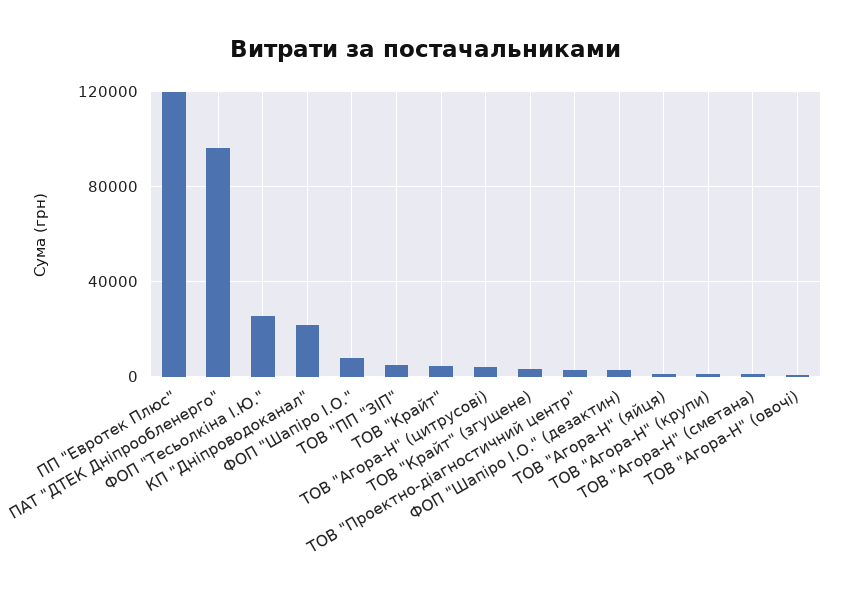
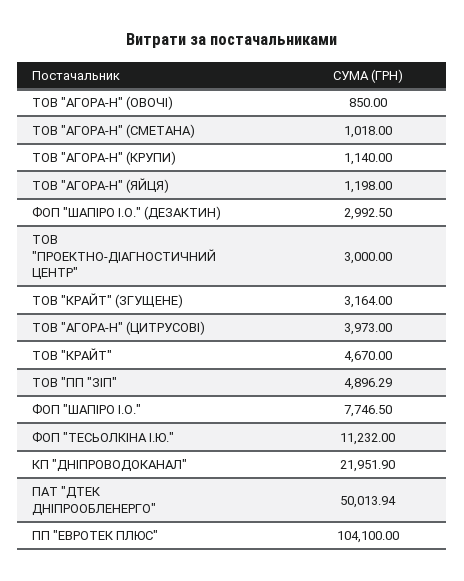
  {
-   "ПП \"Евротек Плюс\"": 120000,
+   "ПП \"Евротек Плюс\"": 104100,
-   "ПАТ \"ДТЕК Дніпрообленерго\"": 95000,
+   "ПАТ \"ДТЕК Дніпрообленерго\"": 50013.94,
-   "ФОП \"Тесьолкіна І.Ю.\"": 25000,
+   "ФОП \"Тесьолкіна І.Ю.\"": 11232,
    "КП \"Дніпроводоканал\"": 21951.9,
    "ФОП \"Шапіро І.О.\"": 7746.5,
    "ТОВ \"ПП \"ЗІП\"": 4896.29,
    "ТОВ \"Крайт\"": 4670,
    "ТОВ \"Агора-Н\" (цитрусові)": 3973,
    "ТОВ \"Крайт\" (згущене)": 3164,
    "ТОВ \"Проектно-діагностичний центр\"": 3000,
    "ФОП \"Шапіро І.О.\" (дезактин)": 2992.5,
    "ТОВ \"Агора-Н\" (яйця)": 1198,
    "ТОВ \"Агора-Н\" (крупи)": 1140,
    "ТОВ \"Агора-Н\" (сметана)": 1018,
    "ТОВ \"Агора-Н\" (овочі)": 850
  }

